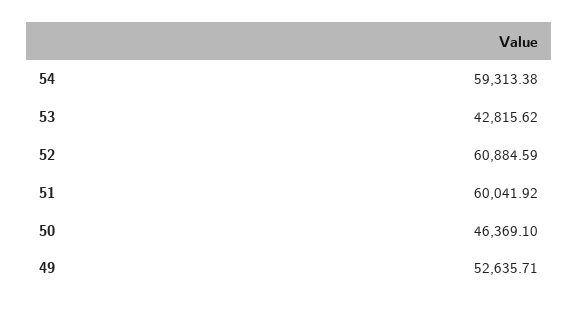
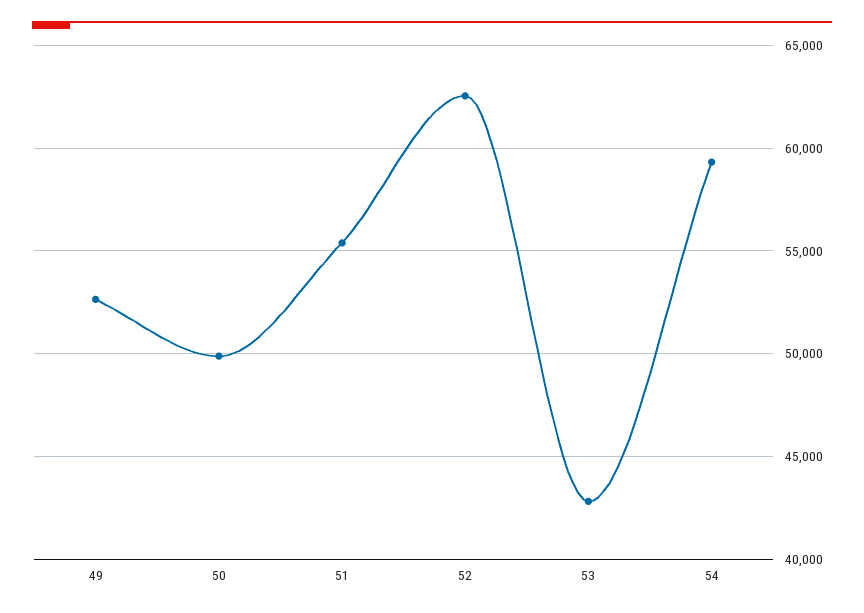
  {
    "54": 59313.38,
    "53": 42815.62,
-   "52": 60884.59,
+   "52": 62500,
-   "51": 60041.92,
+   "51": 55500,
-   "50": 46369.1,
+   "50": 50000,
    "49": 52635.71
  }

